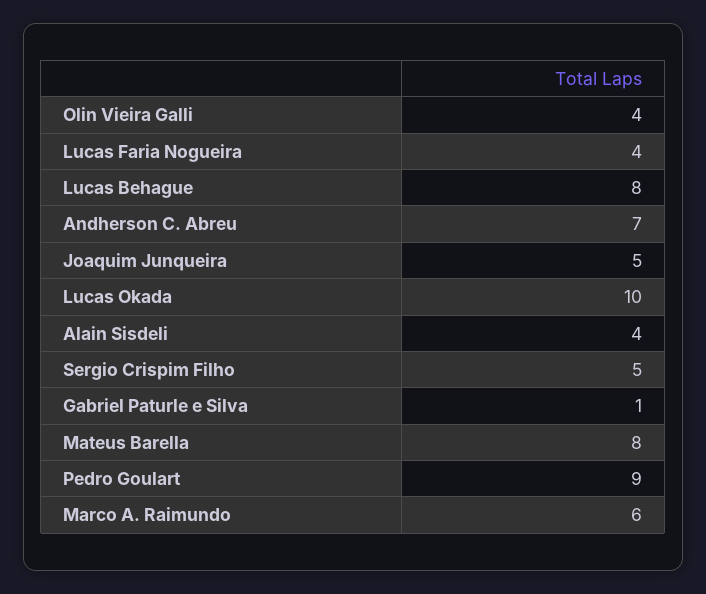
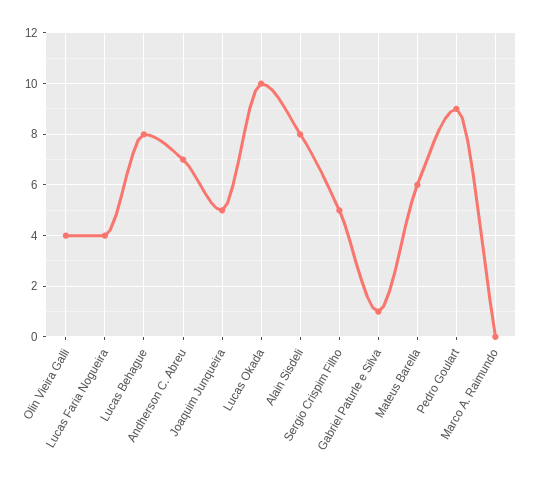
  {
    "Olin Vieira Galli": 4,
    "Lucas Faria Nogueira": 4,
    "Lucas Behague": 8,
    "Andherson C. Abreu": 7,
    "Joaquim Junqueira": 5,
    "Lucas Okada": 10,
-   "Alain Sisdeli": 4,
+   "Alain Sisdeli": 8,
    "Sergio Crispim Filho": 5,
    "Gabriel Paturle e Silva": 1,
-   "Mateus Barella": 8,
+   "Mateus Barella": 6,
    "Pedro Goulart": 9,
-   "Marco A. Raimundo": 6
+   "Marco A. Raimundo": 0
  }

